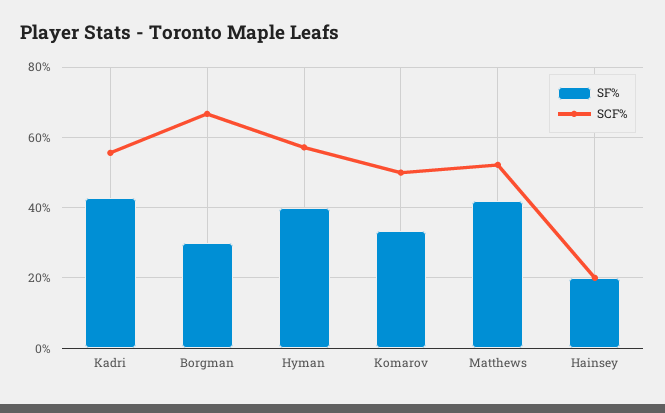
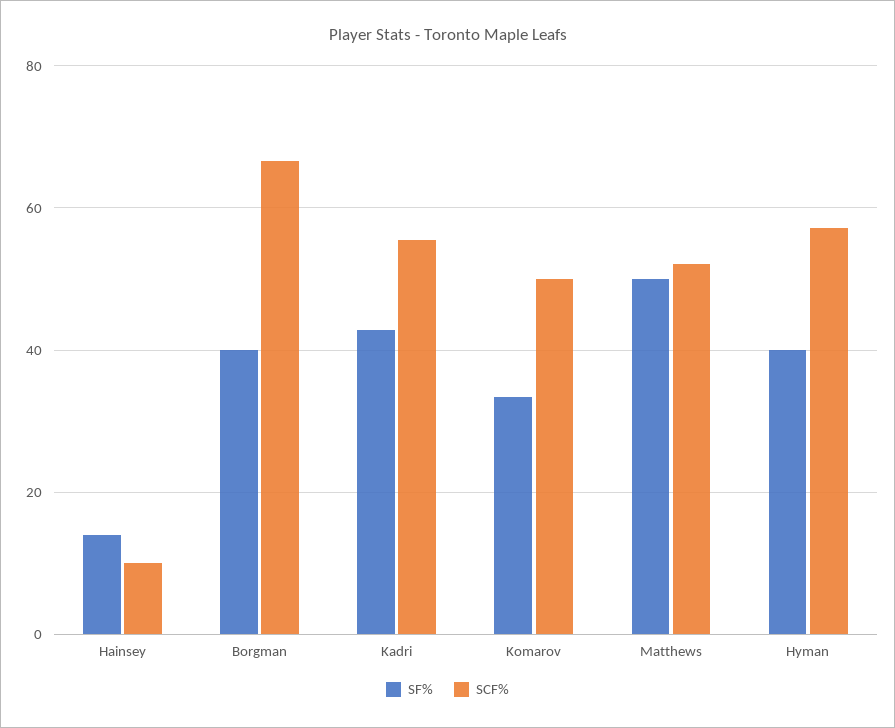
  {
    "SF%": {
      "Kadri": 42,
-     "Borgman": 30,
+     "Borgman": 40,
      "Hyman": 40,
      "Komarov": 34,
-     "Matthews": 42,
+     "Matthews": 50,
-     "Hainsey": 20
+     "Hainsey": 14
    },
    "SCF%": {
      "Kadri": 56,
      "Borgman": 66,
      "Hyman": 58,
      "Komarov": 50,
      "Matthews": 52,
-     "Hainsey": 20
+     "Hainsey": 10
    }
  }

